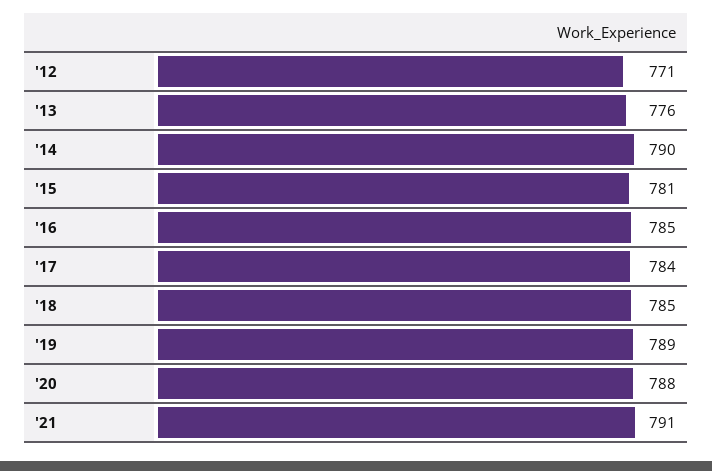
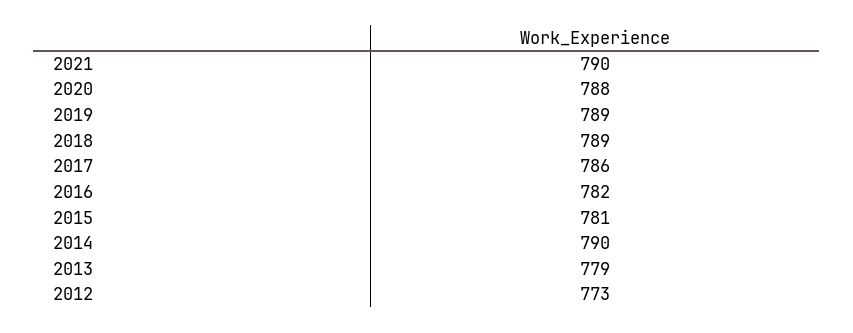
  {
-   "'12": 771,
+   "'12": 773,
-   "'13": 776,
+   "'13": 779,
    "'14": 790,
    "'15": 781,
-   "'16": 785,
+   "'16": 782,
-   "'17": 784,
+   "'17": 786,
-   "'18": 785,
+   "'18": 789,
    "'19": 789,
    "'20": 788,
-   "'21": 791
+   "'21": 790
  }

